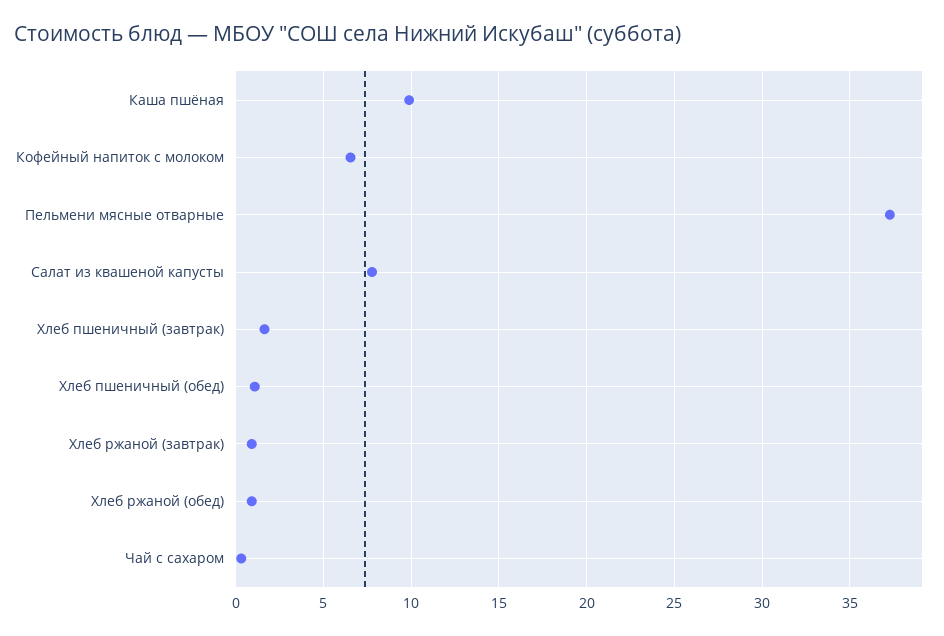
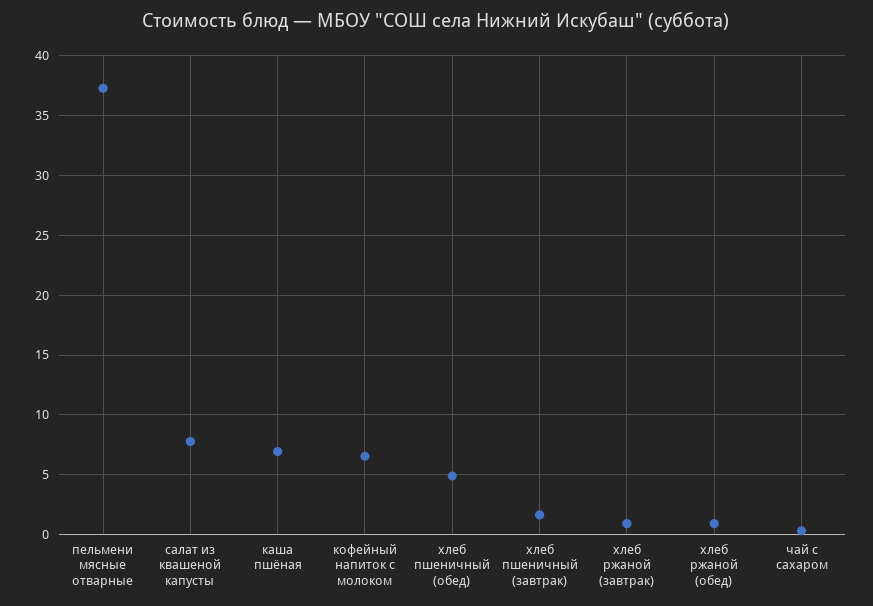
  {
-   "Каша пшёная": 10,
+   "Каша пшёная": 7,
    "Кофейный напиток с молоком": 6.5,
    "Пельмени мясные отварные": 37.5,
    "Салат из квашеной капусты": 8,
    "Хлеб пшеничный (завтрак)": 1.5,
-   "Хлеб пшеничный (обед)": 1,
+   "Хлеб пшеничный (обед)": 5,
    "Хлеб ржаной (завтрак)": 1,
    "Хлеб ржаной (обед)": 1,
    "Чай с сахаром": 0.5
  }

